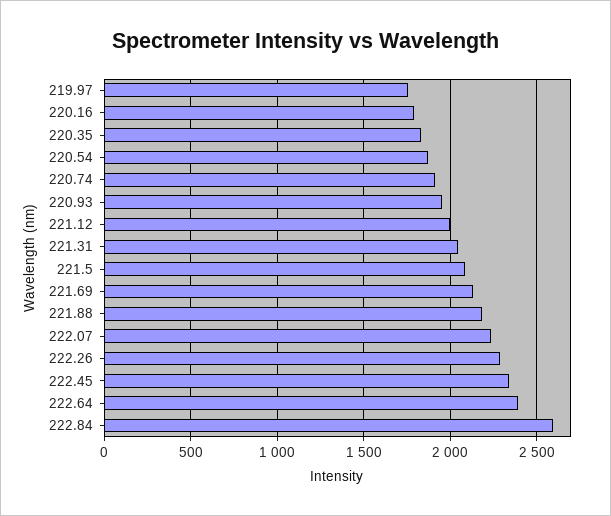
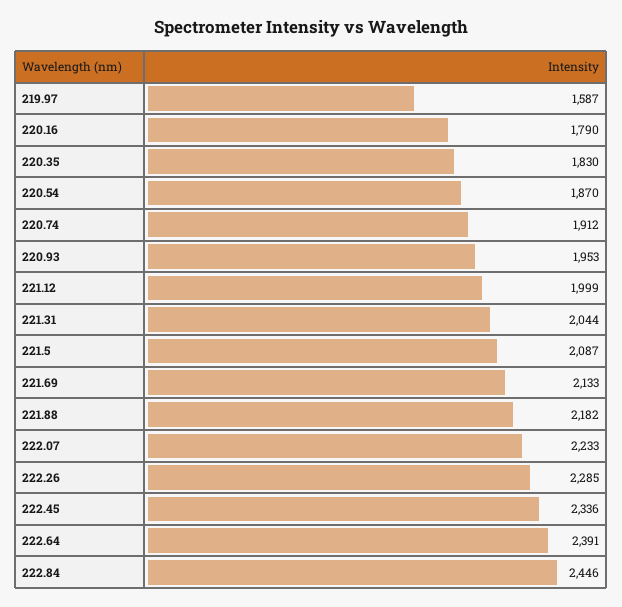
  {
-   "219.97": 1750,
+   "219.97": 1587,
    "220.16": 1790,
    "220.35": 1830,
    "220.54": 1870,
    "220.74": 1912,
    "220.93": 1953,
    "221.12": 1999,
    "221.31": 2044,
    "221.5": 2087,
    "221.69": 2133,
    "221.88": 2182,
    "222.07": 2233,
    "222.26": 2285,
    "222.45": 2336,
    "222.64": 2391,
-   "222.84": 2600
+   "222.84": 2446
  }

